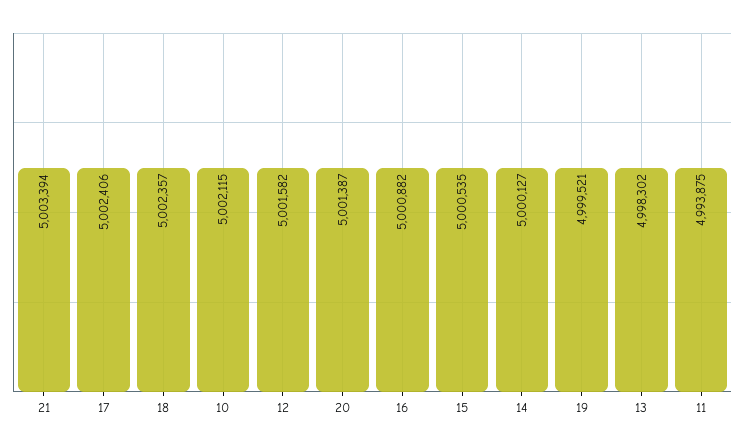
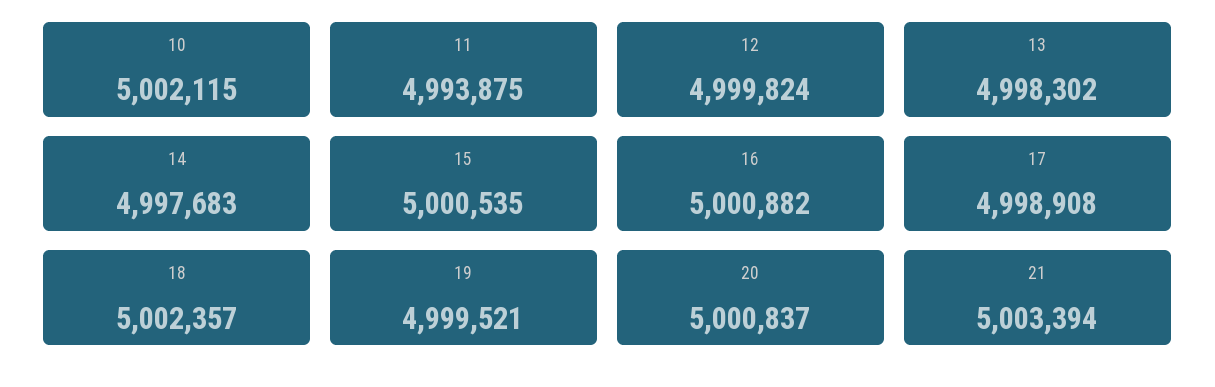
  {
    "21": 5003394,
-   "17": 5002406,
+   "17": 4998908,
    "18": 5002357,
    "10": 5002115,
-   "12": 5001582,
+   "12": 4999824,
-   "20": 5001387,
+   "20": 5000837,
    "16": 5000882,
    "15": 5000535,
-   "14": 5000127,
+   "14": 4997683,
    "19": 4999521,
    "13": 4998302,
    "11": 4993875
  }

